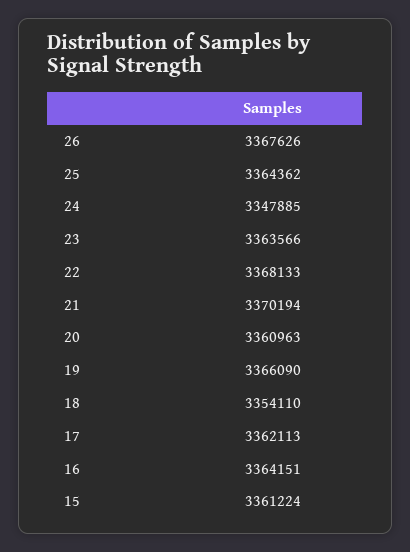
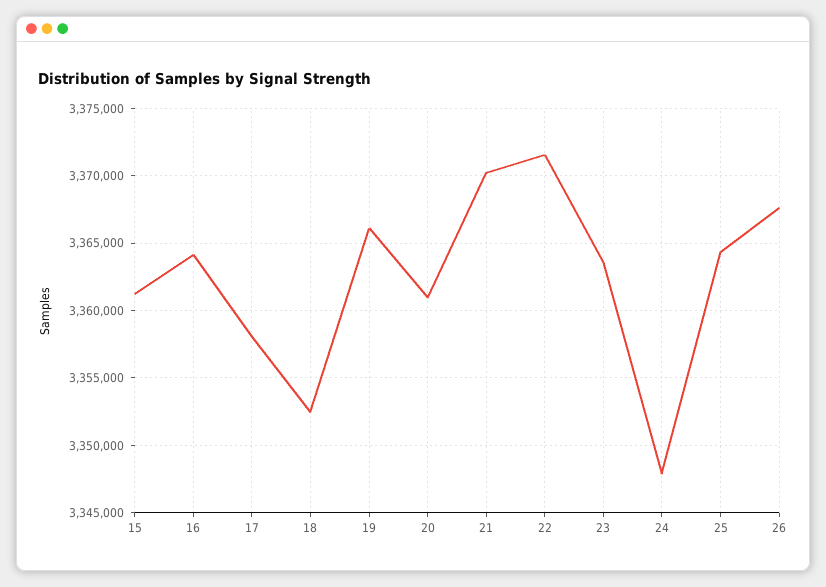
  {
    "26": 3367626,
    "25": 3364362,
    "24": 3347885,
    "23": 3363566,
-   "22": 3368133,
+   "22": 3371500,
    "21": 3370194,
    "20": 3360963,
    "19": 3366090,
-   "18": 3354110,
+   "18": 3352500,
-   "17": 3362113,
+   "17": 3358000,
    "16": 3364151,
    "15": 3361224
  }

